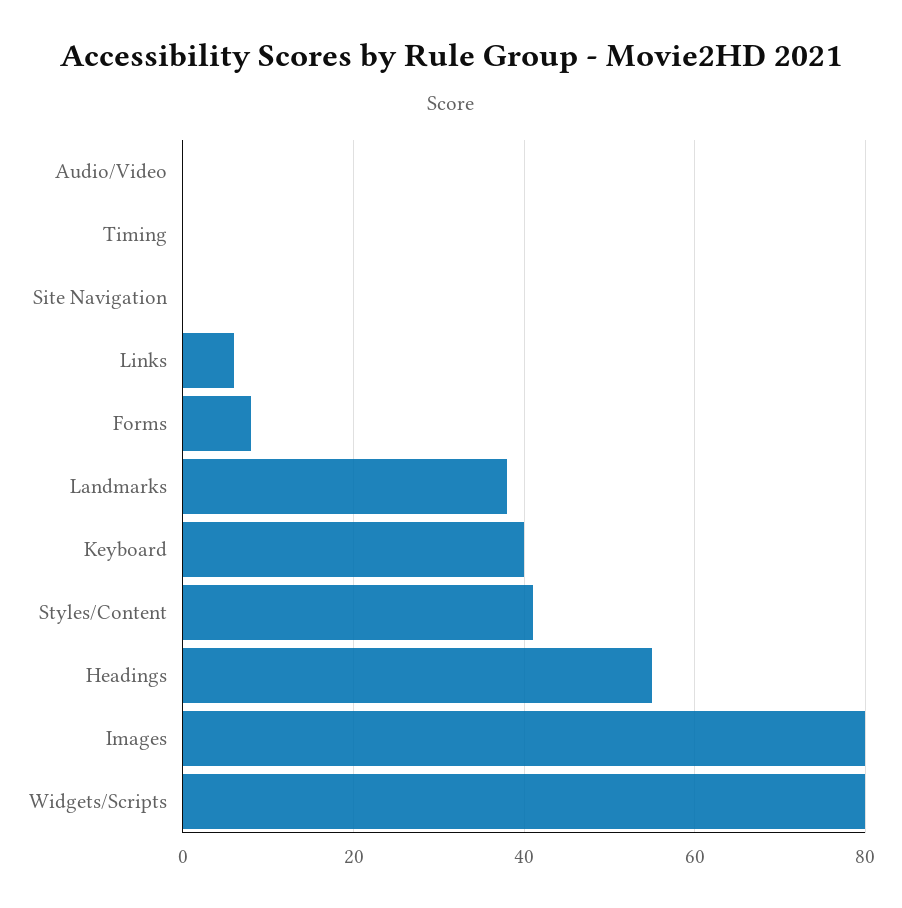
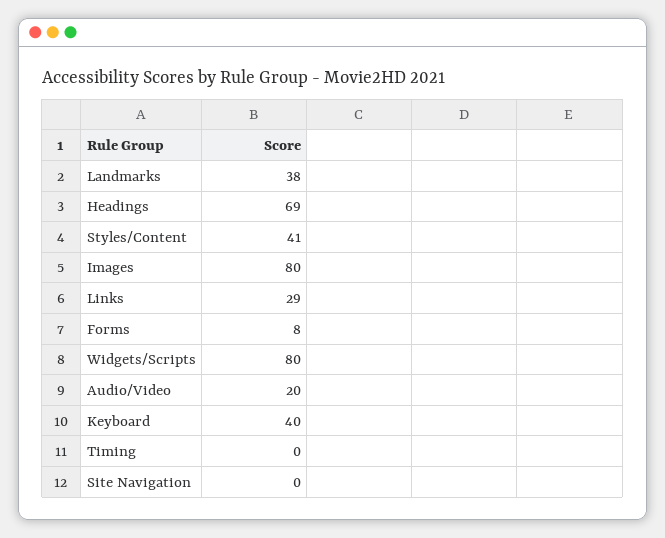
  {
-   "Audio/Video": 0,
+   "Audio/Video": 20,
    "Timing": 0,
    "Site Navigation": 0,
-   "Links": 5,
+   "Links": 29,
    "Forms": 8,
    "Landmarks": 38,
    "Keyboard": 40,
    "Styles/Content": 41,
-   "Headings": 55,
+   "Headings": 69,
    "Images": 80,
    "Widgets/Scripts": 80
  }

